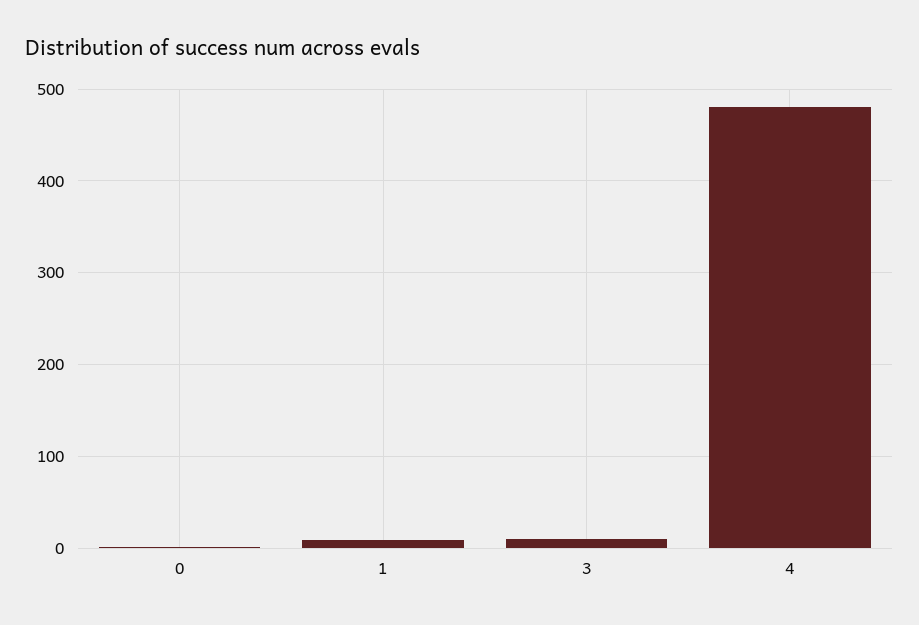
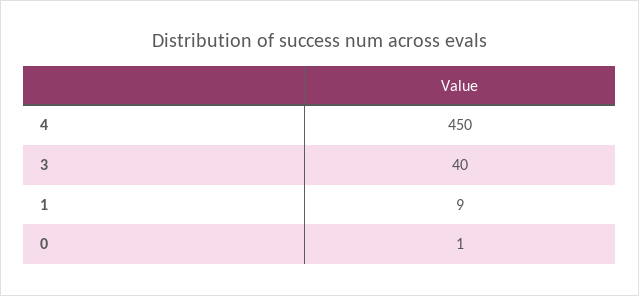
  {
    "0": 1,
    "1": 9,
-   "3": 10,
+   "3": 40,
-   "4": 480
+   "4": 450
  }

